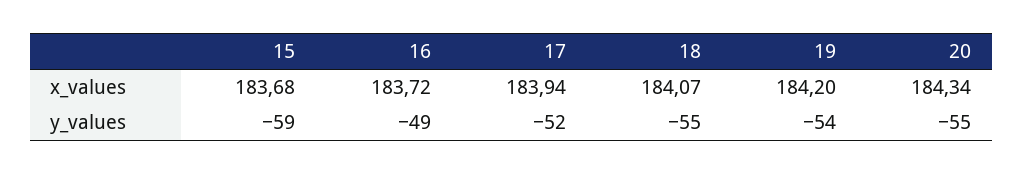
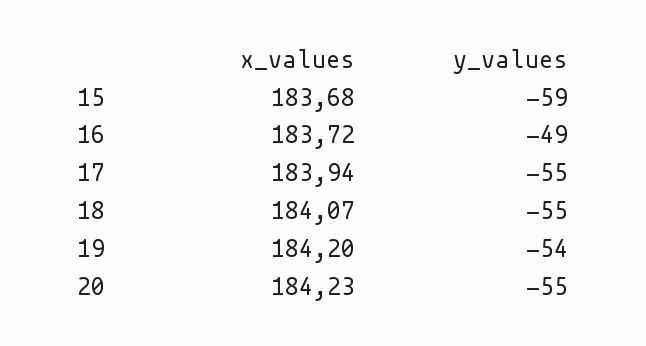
  {
    "15": {
      "x_values": 183.68,
      "y_values": -59
    },
    "16": {
      "x_values": 183.72,
      "y_values": -49
    },
    "17": {
      "x_values": 183.94,
-     "y_values": -52
+     "y_values": -55
    },
    "18": {
      "x_values": 184.07,
      "y_values": -55
    },
    "19": {
      "x_values": 184.2,
      "y_values": -54
    },
    "20": {
-     "x_values": 184.34,
+     "x_values": 184.23,
      "y_values": -55
    }
  }

